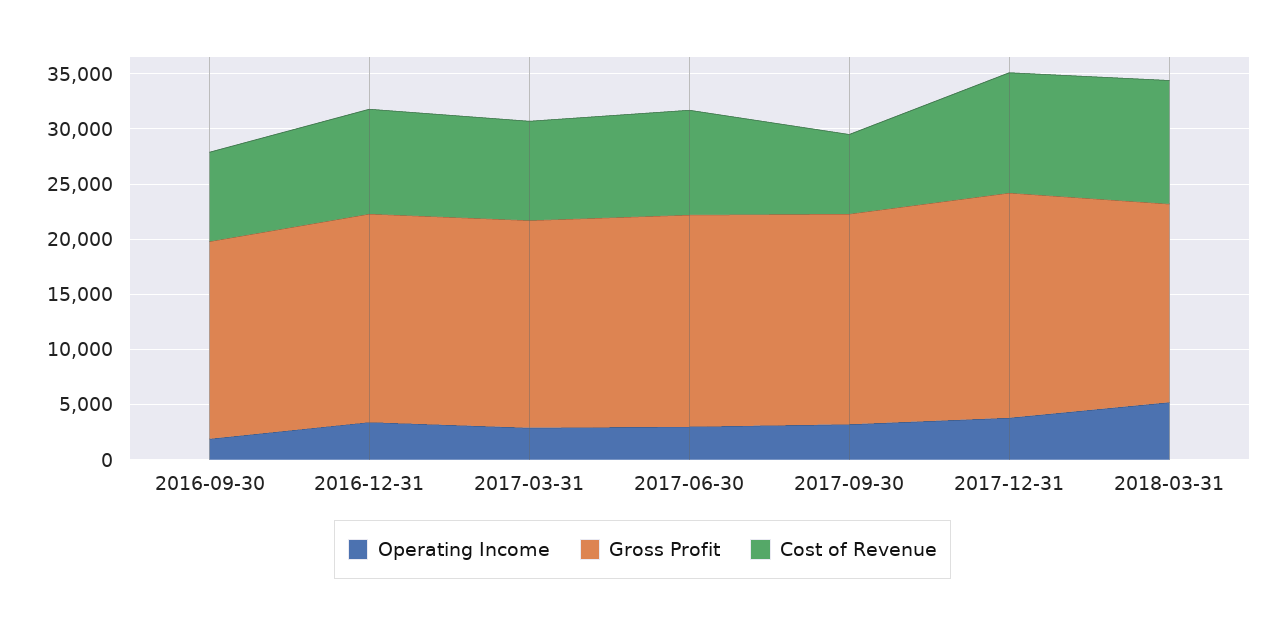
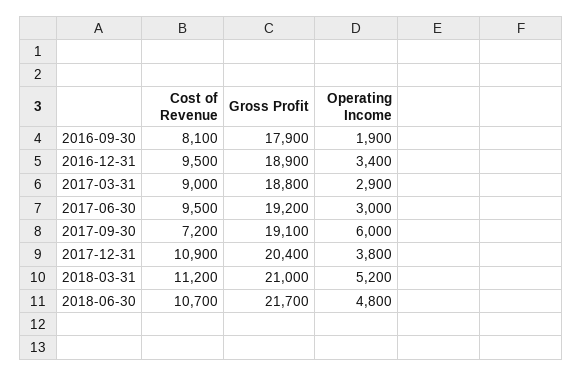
  {
    "Operating Income": {
      "2016-09-30": 1900,
      "2016-12-31": 3400,
      "2017-03-31": 2900,
      "2017-06-30": 3000,
-     "2017-09-30": 3000,
+     "2017-09-30": 6000,
      "2017-12-31": 3800,
-     "2018-03-31": 5200
+     "2018-03-31": 5200,
+     "2018-06-30": 4800
    },
    "Gross Profit": {
      "2016-09-30": 17900,
      "2016-12-31": 18900,
      "2017-03-31": 18800,
      "2017-06-30": 19200,
      "2017-09-30": 19100,
      "2017-12-31": 20400,
-     "2018-03-31": 18000
+     "2018-03-31": 21000,
+     "2018-06-30": 21700
    },
    "Cost of Revenue": {
      "2016-09-30": 8100,
      "2016-12-31": 9500,
      "2017-03-31": 9000,
      "2017-06-30": 9500,
      "2017-09-30": 7200,
      "2017-12-31": 10900,
-     "2018-03-31": 11200
+     "2018-03-31": 11200,
+     "2018-06-30": 10700
    }
  }

